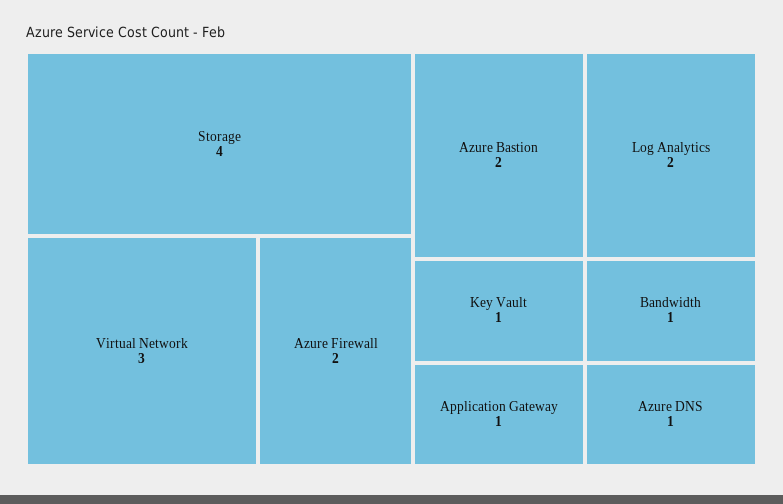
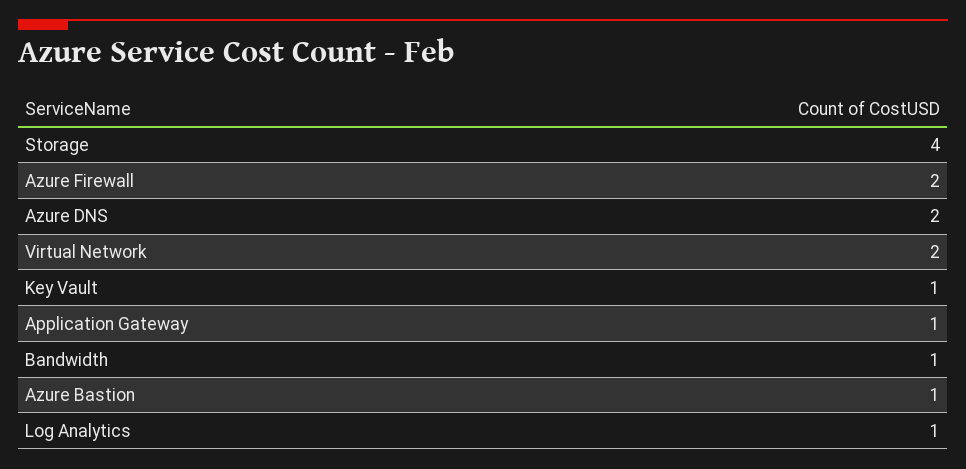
  {
    "Storage": 4,
-   "Virtual Network": 3,
+   "Virtual Network": 2,
    "Azure Firewall": 2,
-   "Azure Bastion": 2,
+   "Azure Bastion": 1,
-   "Log Analytics": 2,
+   "Log Analytics": 1,
    "Key Vault": 1,
    "Application Gateway": 1,
    "Bandwidth": 1,
-   "Azure DNS": 1
+   "Azure DNS": 2
  }

